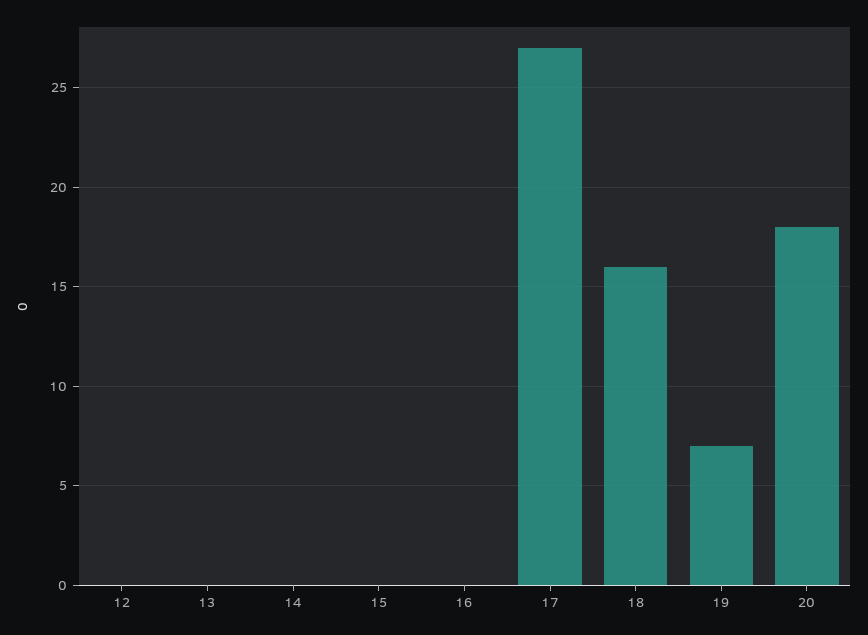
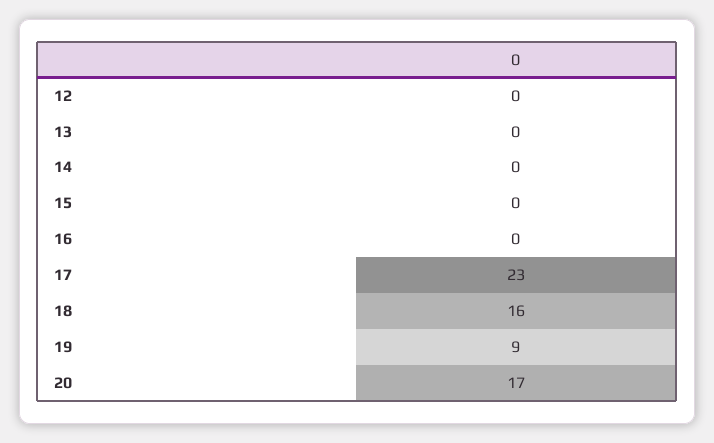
  {
    "12": 0,
    "13": 0,
    "14": 0,
    "15": 0,
    "16": 0,
-   "17": 27,
+   "17": 23,
    "18": 16,
-   "19": 7,
+   "19": 9,
-   "20": 18
+   "20": 17
  }

